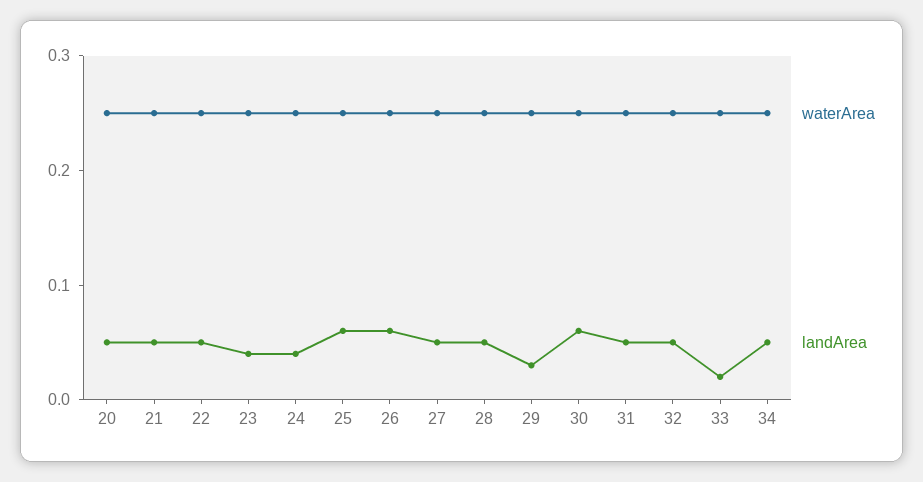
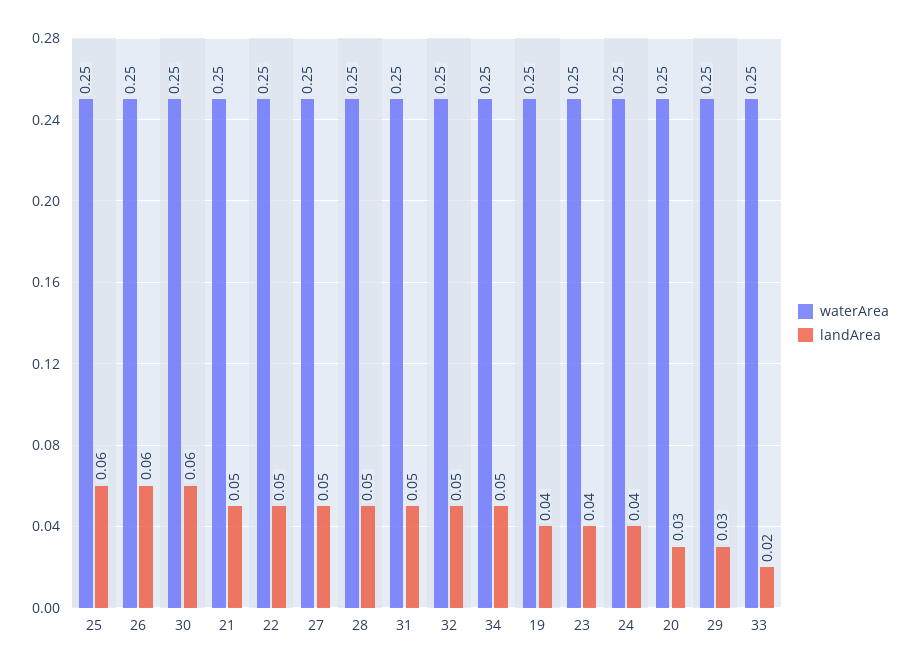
  {
    "waterArea": {
      "20": 0.25,
      "21": 0.25,
      "22": 0.25,
      "23": 0.25,
      "24": 0.25,
      "25": 0.25,
      "26": 0.25,
      "27": 0.25,
      "28": 0.25,
      "29": 0.25,
      "30": 0.25,
      "31": 0.25,
      "32": 0.25,
      "33": 0.25,
-     "34": 0.25
+     "34": 0.25,
+     "19": 0.25
    },
    "landArea": {
-     "20": 0.05,
+     "20": 0.03,
      "21": 0.05,
      "22": 0.05,
      "23": 0.04,
      "24": 0.04,
      "25": 0.06,
      "26": 0.06,
      "27": 0.05,
      "28": 0.05,
      "29": 0.03,
      "30": 0.06,
      "31": 0.05,
      "32": 0.05,
      "33": 0.02,
-     "34": 0.05
+     "34": 0.05,
+     "19": 0.04
    }
  }

